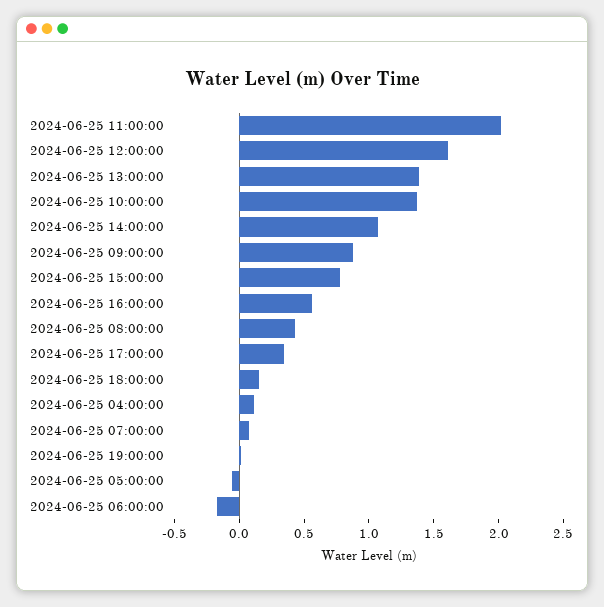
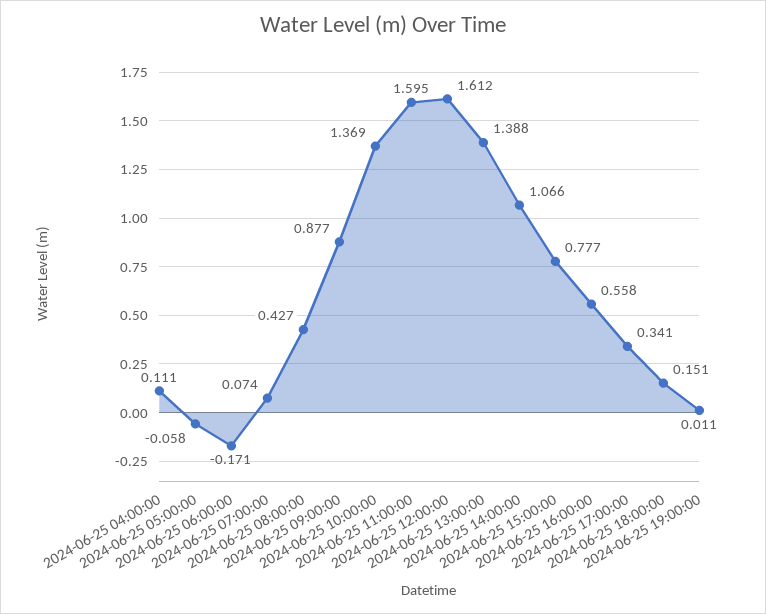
  {
-   "2024-06-25 11:00:00": 2,
+   "2024-06-25 11:00:00": 1.595,
    "2024-06-25 12:00:00": 1.612,
    "2024-06-25 13:00:00": 1.388,
    "2024-06-25 10:00:00": 1.369,
    "2024-06-25 14:00:00": 1.066,
    "2024-06-25 09:00:00": 0.877,
    "2024-06-25 15:00:00": 0.777,
    "2024-06-25 16:00:00": 0.558,
    "2024-06-25 08:00:00": 0.427,
    "2024-06-25 17:00:00": 0.341,
    "2024-06-25 18:00:00": 0.151,
    "2024-06-25 04:00:00": 0.111,
    "2024-06-25 07:00:00": 0.074,
    "2024-06-25 19:00:00": 0.011,
    "2024-06-25 05:00:00": -0.058,
    "2024-06-25 06:00:00": -0.171
  }

